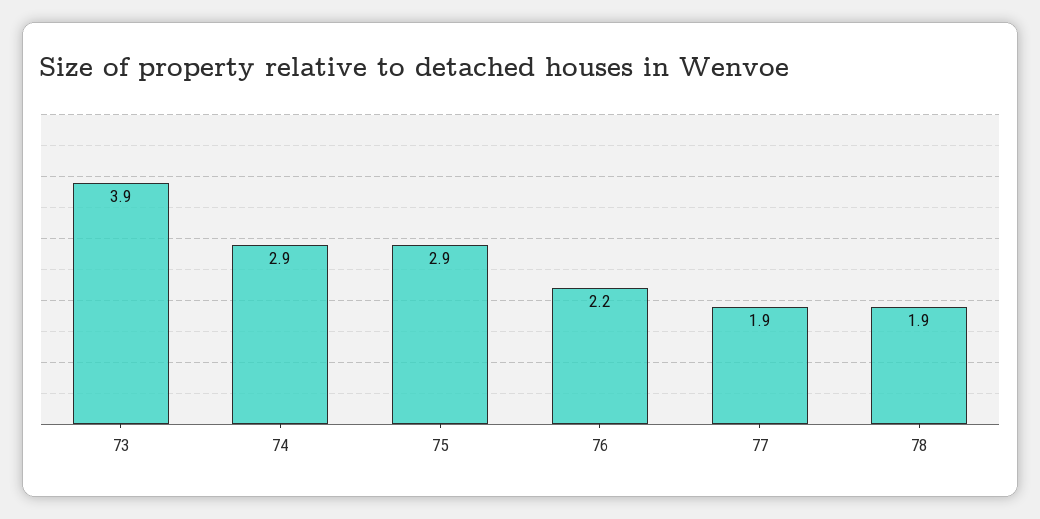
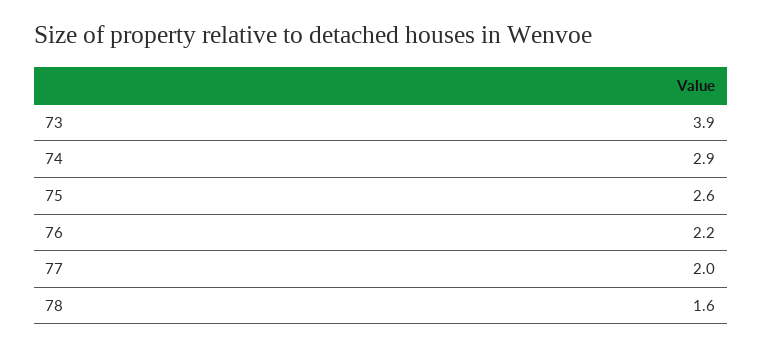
  {
    "73": 3.9,
    "74": 2.9,
-   "75": 2.9,
+   "75": 2.6,
    "76": 2.2,
-   "77": 1.9,
+   "77": 2,
-   "78": 1.9
+   "78": 1.6
  }

